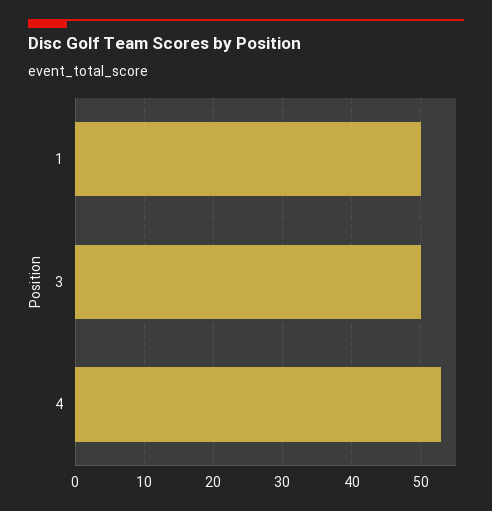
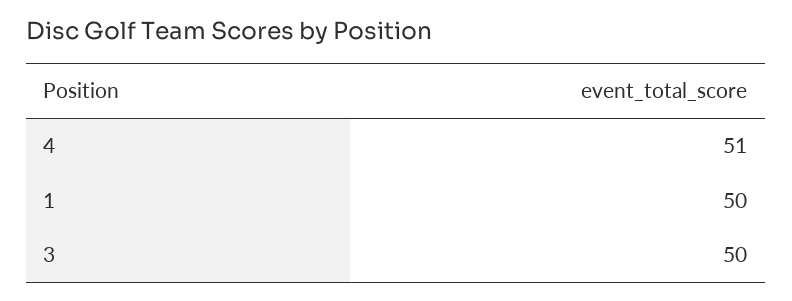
  {
    "1": 50,
    "3": 50,
-   "4": 53
+   "4": 51
  }

